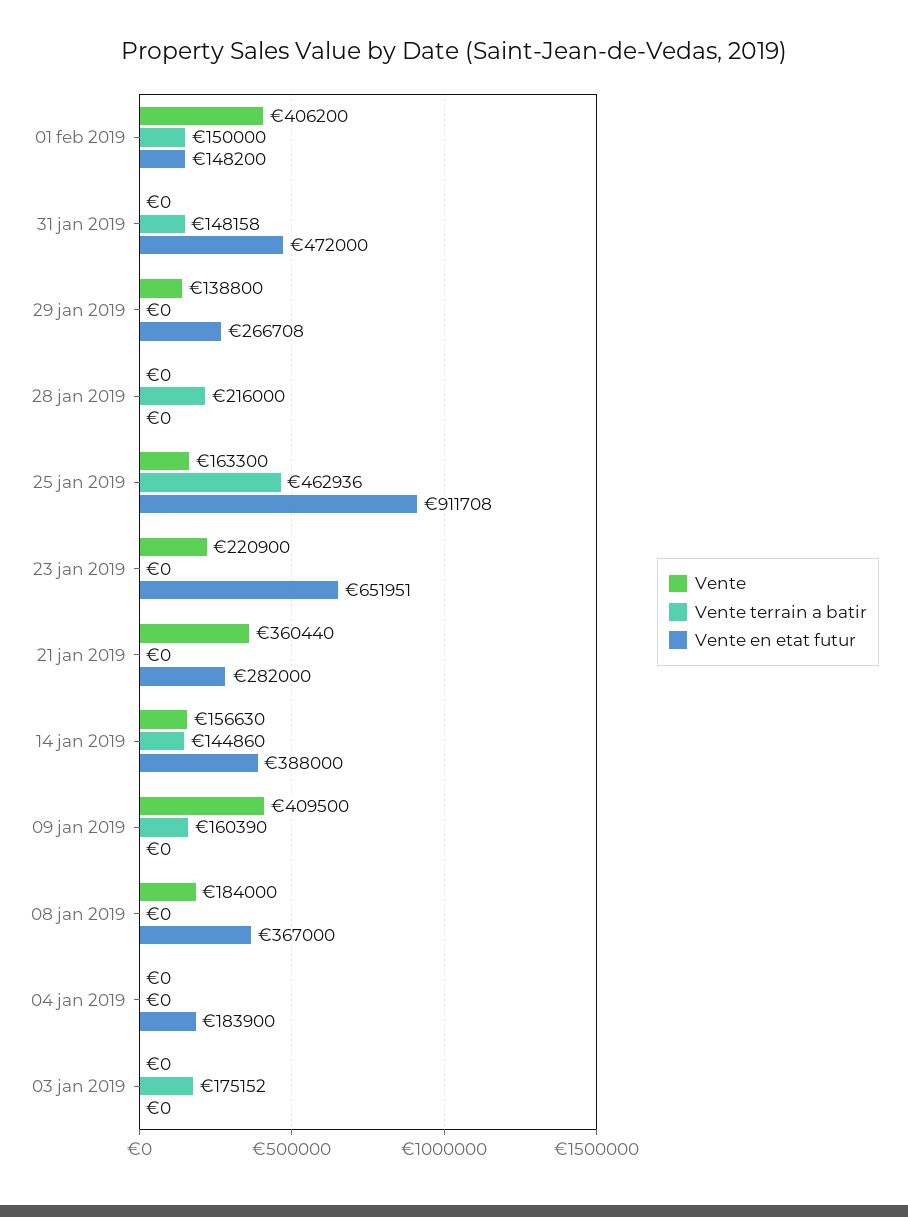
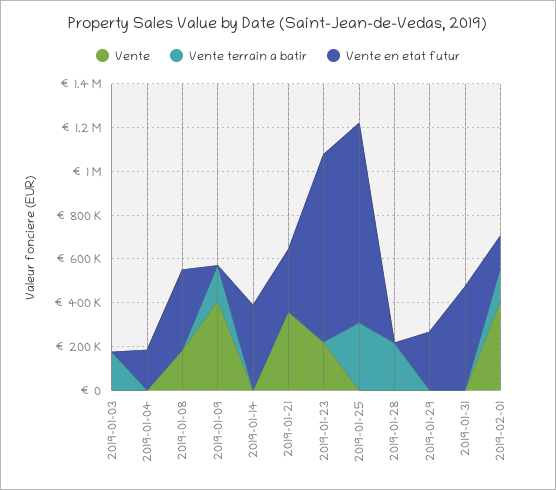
  {
    "Vente": {
      "01 feb 2019": 406200,
      "31 jan 2019": 0,
-     "29 jan 2019": 138800,
+     "29 jan 2019": 0,
      "28 jan 2019": 0,
-     "25 jan 2019": 163300,
+     "25 jan 2019": 0,
      "23 jan 2019": 220900,
      "21 jan 2019": 360440,
-     "14 jan 2019": 156630,
+     "14 jan 2019": 0,
      "09 jan 2019": 409500,
      "08 jan 2019": 184000,
      "04 jan 2019": 0,
      "03 jan 2019": 0
    },
    "Vente terrain a batir": {
      "01 feb 2019": 150000,
-     "31 jan 2019": 148158,
+     "31 jan 2019": 0,
      "29 jan 2019": 0,
      "28 jan 2019": 216000,
-     "25 jan 2019": 462936,
+     "25 jan 2019": 300000,
      "23 jan 2019": 0,
      "21 jan 2019": 0,
-     "14 jan 2019": 144860,
+     "14 jan 2019": 0,
      "09 jan 2019": 160390,
      "08 jan 2019": 0,
      "04 jan 2019": 0,
      "03 jan 2019": 175152
    },
    "Vente en etat futur": {
      "01 feb 2019": 148200,
      "31 jan 2019": 472000,
      "29 jan 2019": 266708,
      "28 jan 2019": 0,
      "25 jan 2019": 911708,
-     "23 jan 2019": 651951,
+     "23 jan 2019": 850000,
      "21 jan 2019": 282000,
      "14 jan 2019": 388000,
      "09 jan 2019": 0,
      "08 jan 2019": 367000,
      "04 jan 2019": 183900,
      "03 jan 2019": 0
    }
  }

